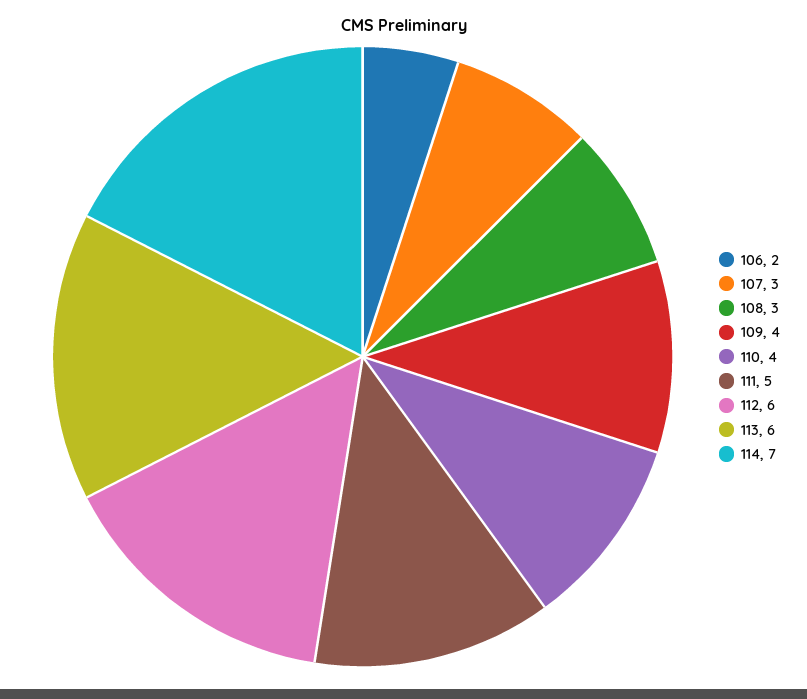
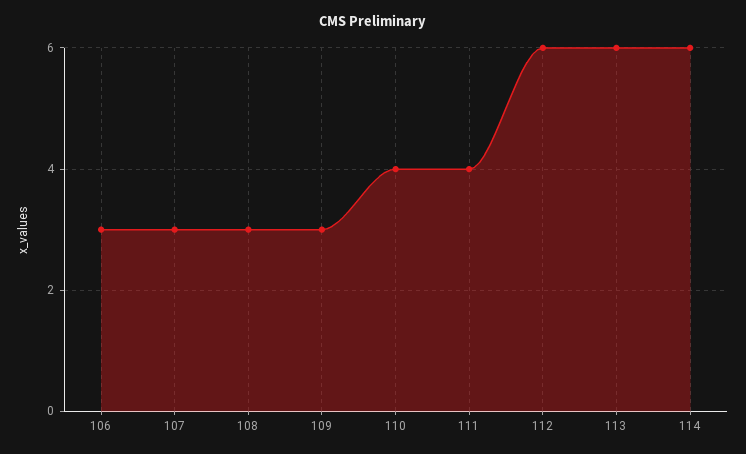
  {
-   "106": 2,
+   "106": 3,
    "107": 3,
    "108": 3,
-   "109": 4,
+   "109": 3,
    "110": 4,
-   "111": 5,
+   "111": 4,
    "112": 6,
    "113": 6,
-   "114": 7
+   "114": 6
  }

